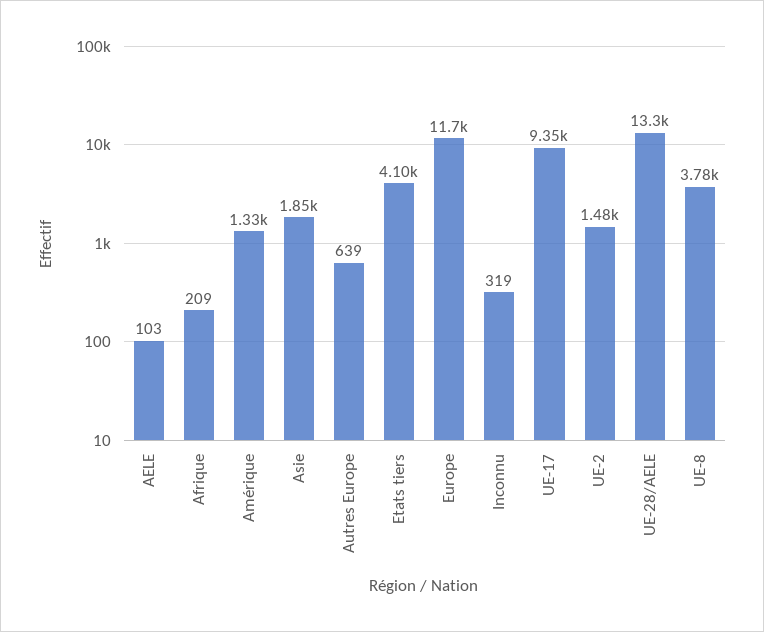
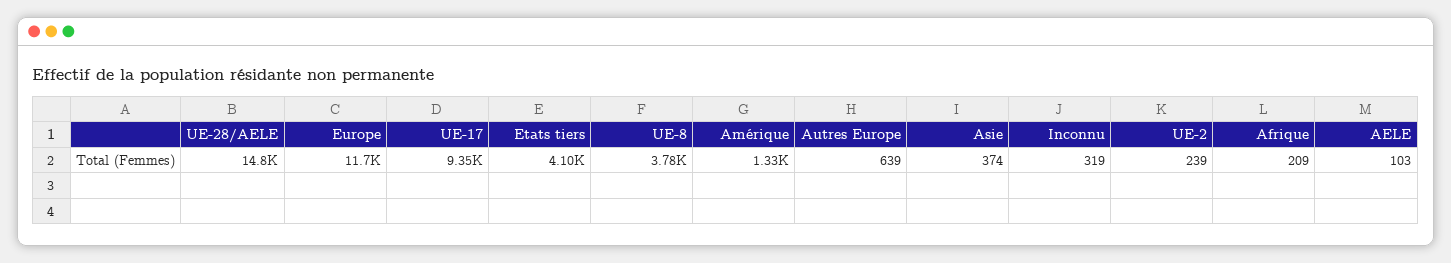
  {
    "AELE": 103,
    "Afrique": 209,
    "Amérique": 1330,
-   "Asie": 1850,
+   "Asie": 374,
    "Autres Europe": 639,
    "Etats tiers": 4100,
    "Europe": 11700,
    "Inconnu": 319,
    "UE-17": 9350,
-   "UE-2": 1480,
+   "UE-2": 239,
-   "UE-28/AELE": 13300,
+   "UE-28/AELE": 14800,
    "UE-8": 3780
  }

